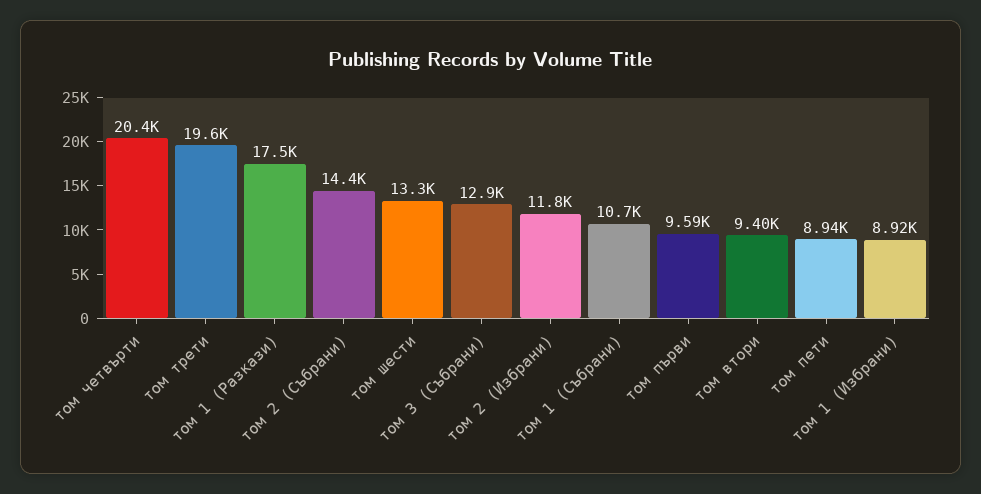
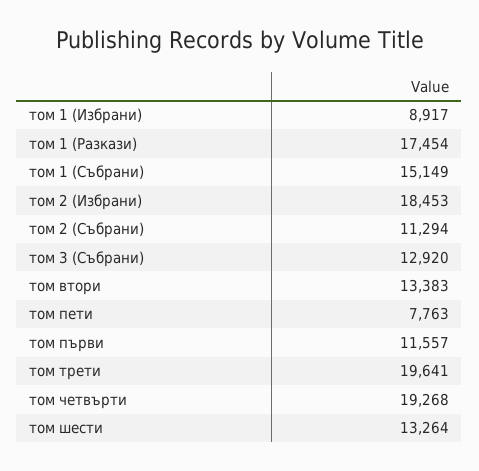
  {
-   "том четвърти": 20400,
+   "том четвърти": 19268,
    "том трети": 19641,
    "том 1 (Разкази)": 17454,
-   "том 2 (Събрани)": 14400,
+   "том 2 (Събрани)": 11294,
    "том шести": 13264,
    "том 3 (Събрани)": 12920,
-   "том 2 (Избрани)": 11800,
+   "том 2 (Избрани)": 18453,
-   "том 1 (Събрани)": 10700,
+   "том 1 (Събрани)": 15149,
-   "том първи": 9590,
+   "том първи": 11557,
-   "том втори": 9400,
+   "том втори": 13383,
-   "том пети": 8940,
+   "том пети": 7763,
    "том 1 (Избрани)": 8917
  }

